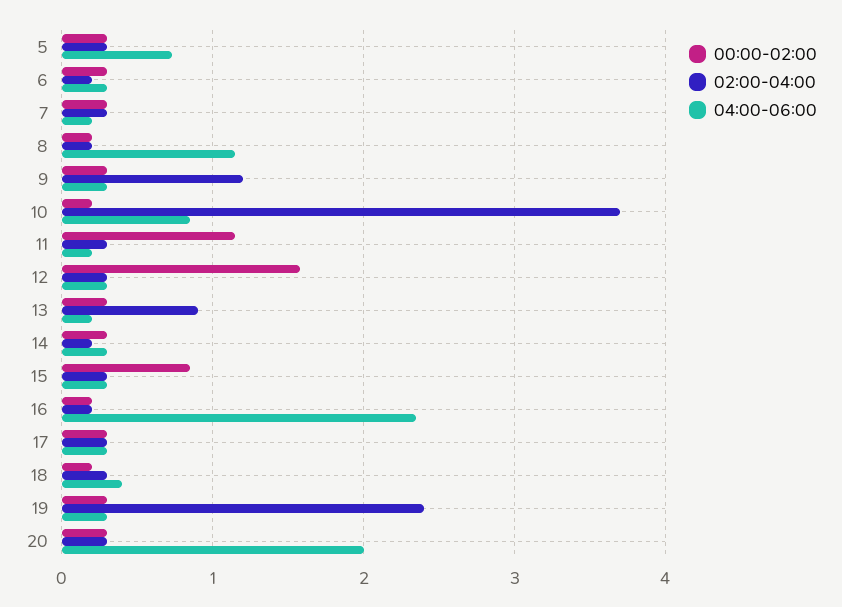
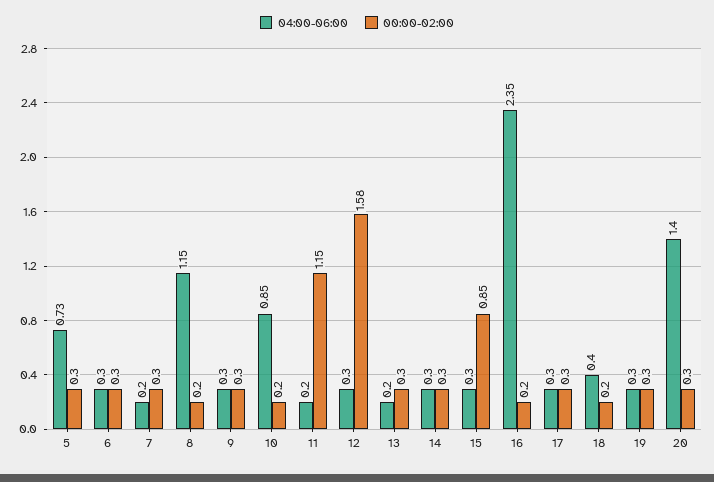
  {
    "00:00-02:00": {
      "5": 0.3,
      "6": 0.3,
      "7": 0.3,
      "8": 0.2,
      "9": 0.3,
      "10": 0.2,
      "11": 1.15,
      "12": 1.58,
      "13": 0.3,
      "14": 0.3,
      "15": 0.85,
      "16": 0.2,
      "17": 0.3,
      "18": 0.2,
      "19": 0.3,
      "20": 0.3
    },
-   "02:00-04:00": {
-     "5": 0.3,
-     "6": 0.2,
-     "7": 0.3,
-     "8": 0.2,
-     "9": 1.2,
-     "10": 3.7,
-     "11": 0.3,
-     "12": 0.3,
-     "13": 0.9,
-     "14": 0.2,
-     "15": 0.3,
-     "16": 0.2,
-     "17": 0.3,
-     "18": 0.3,
-     "19": 2.4,
-     "20": 0.3
-   },
    "04:00-06:00": {
      "5": 0.73,
      "6": 0.3,
      "7": 0.2,
      "8": 1.15,
      "9": 0.3,
      "10": 0.85,
      "11": 0.2,
      "12": 0.3,
      "13": 0.2,
      "14": 0.3,
      "15": 0.3,
      "16": 2.35,
      "17": 0.3,
      "18": 0.4,
      "19": 0.3,
-     "20": 2
+     "20": 1.4
    }
  }

